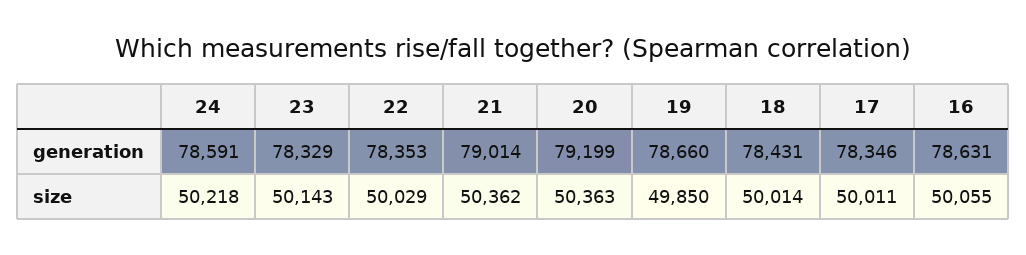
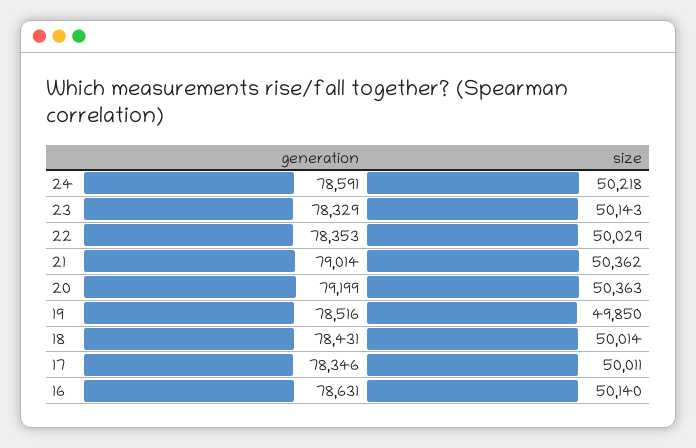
  {
    "24": {
      "generation": 78591,
      "size": 50218
    },
    "23": {
      "generation": 78329,
      "size": 50143
    },
    "22": {
      "generation": 78353,
      "size": 50029
    },
    "21": {
      "generation": 79014,
      "size": 50362
    },
    "20": {
      "generation": 79199,
      "size": 50363
    },
    "19": {
-     "generation": 78660,
+     "generation": 78516,
      "size": 49850
    },
    "18": {
      "generation": 78431,
      "size": 50014
    },
    "17": {
      "generation": 78346,
      "size": 50011
    },
    "16": {
      "generation": 78631,
-     "size": 50055
+     "size": 50140
    }
  }

